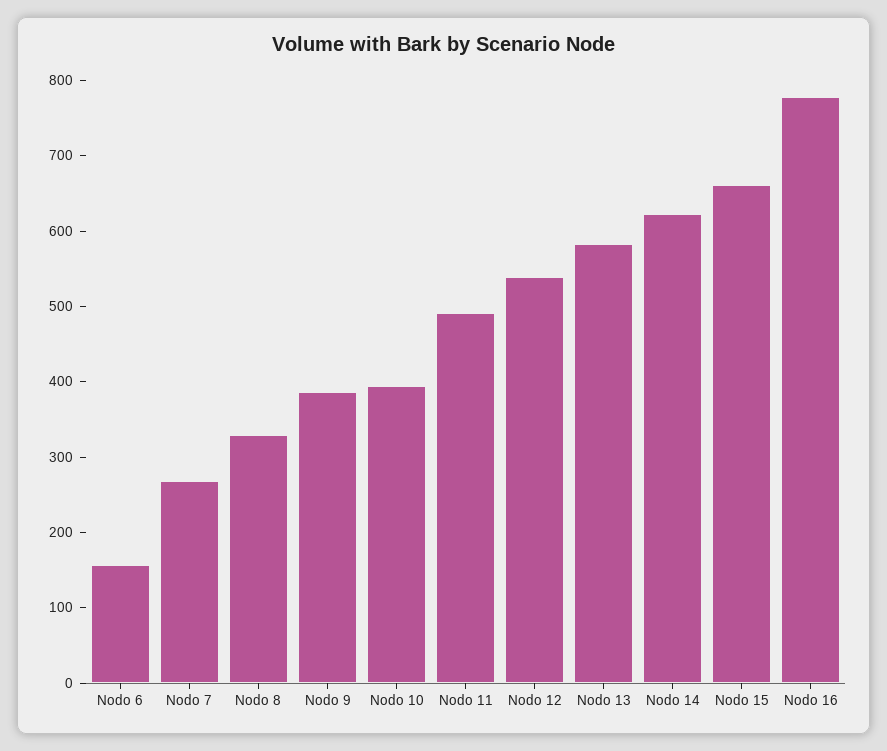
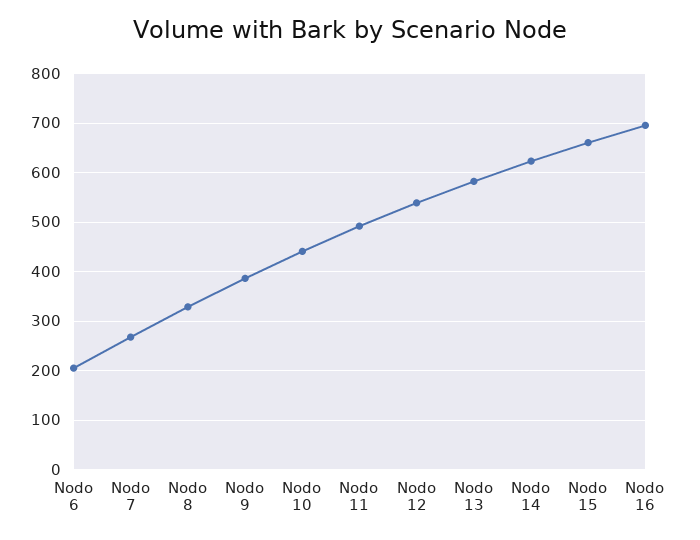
  {
-   "Nodo 6": 160,
+   "Nodo 6": 200,
    "Nodo 7": 260,
    "Nodo 8": 320,
    "Nodo 9": 380,
-   "Nodo 10": 400,
+   "Nodo 10": 440,
    "Nodo 11": 500,
    "Nodo 12": 540,
    "Nodo 13": 580,
    "Nodo 14": 620,
    "Nodo 15": 660,
-   "Nodo 16": 780
+   "Nodo 16": 700
  }

